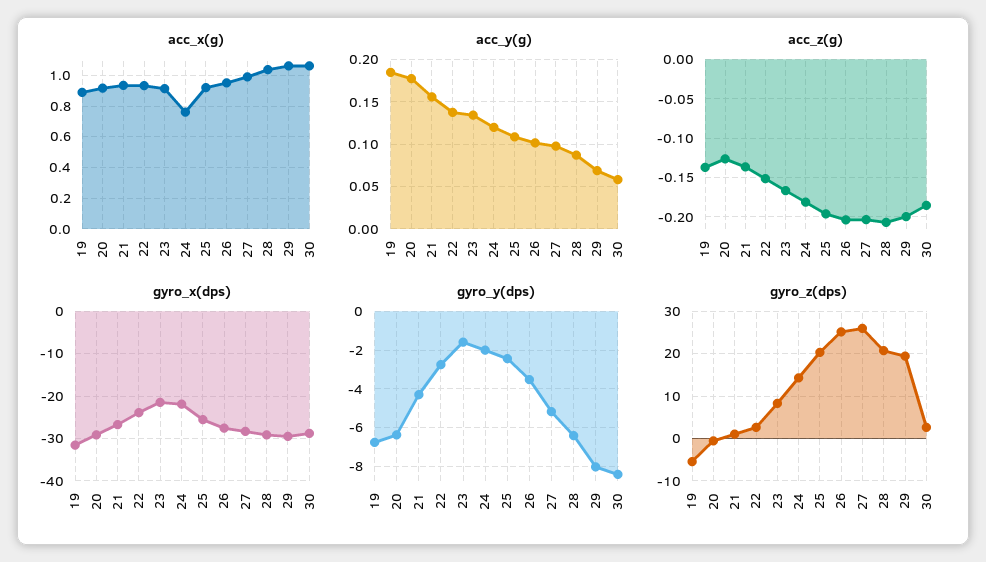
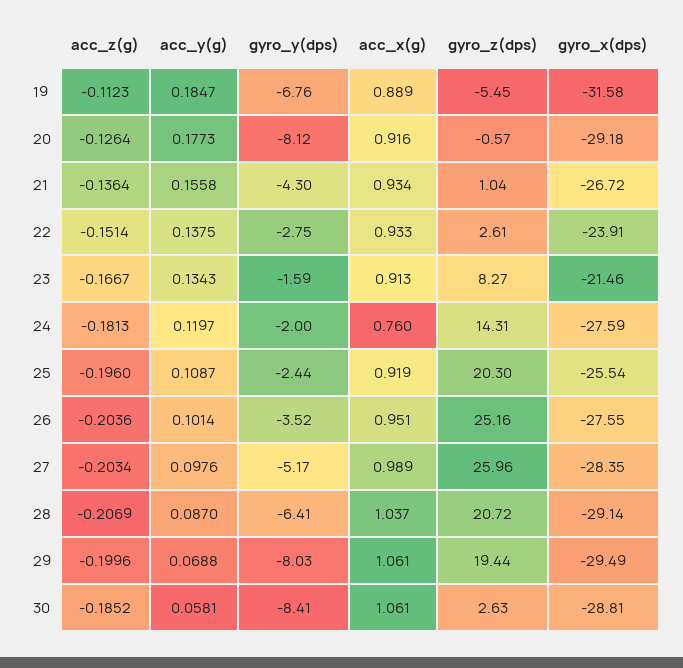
  {
    "acc_x(g)": {
      "19": 0.889,
      "20": 0.916,
      "21": 0.934,
      "22": 0.933,
      "23": 0.913,
      "24": 0.76,
      "25": 0.919,
      "26": 0.951,
      "27": 0.989,
      "28": 1.037,
      "29": 1.061,
      "30": 1.061
    },
    "acc_y(g)": {
      "19": 0.1847,
      "20": 0.1773,
      "21": 0.1558,
      "22": 0.1375,
      "23": 0.1343,
      "24": 0.1197,
      "25": 0.1087,
      "26": 0.1014,
      "27": 0.0976,
      "28": 0.087,
      "29": 0.0688,
      "30": 0.0581
    },
    "acc_z(g)": {
-     "19": -0.14,
+     "19": -0.1123,
      "20": -0.1264,
      "21": -0.1364,
      "22": -0.1514,
      "23": -0.1667,
      "24": -0.1813,
      "25": -0.196,
      "26": -0.2036,
      "27": -0.2034,
      "28": -0.2069,
      "29": -0.1996,
      "30": -0.1852
    },
    "gyro_x(dps)": {
      "19": -31.58,
      "20": -29.18,
      "21": -26.72,
      "22": -23.91,
      "23": -21.46,
-     "24": -22,
+     "24": -27.59,
      "25": -25.54,
      "26": -27.55,
      "27": -28.35,
      "28": -29.14,
      "29": -29.49,
      "30": -28.81
    },
    "gyro_y(dps)": {
      "19": -6.76,
-     "20": -6.5,
+     "20": -8.12,
      "21": -4.3,
      "22": -2.75,
      "23": -1.59,
      "24": -2,
      "25": -2.44,
      "26": -3.52,
      "27": -5.17,
      "28": -6.41,
      "29": -8.03,
      "30": -8.41
    },
    "gyro_z(dps)": {
      "19": -5.45,
      "20": -0.57,
      "21": 1.04,
      "22": 2.61,
      "23": 8.27,
      "24": 14.31,
      "25": 20.3,
      "26": 25.16,
      "27": 25.96,
      "28": 20.72,
      "29": 19.44,
      "30": 2.63
    }
  }

